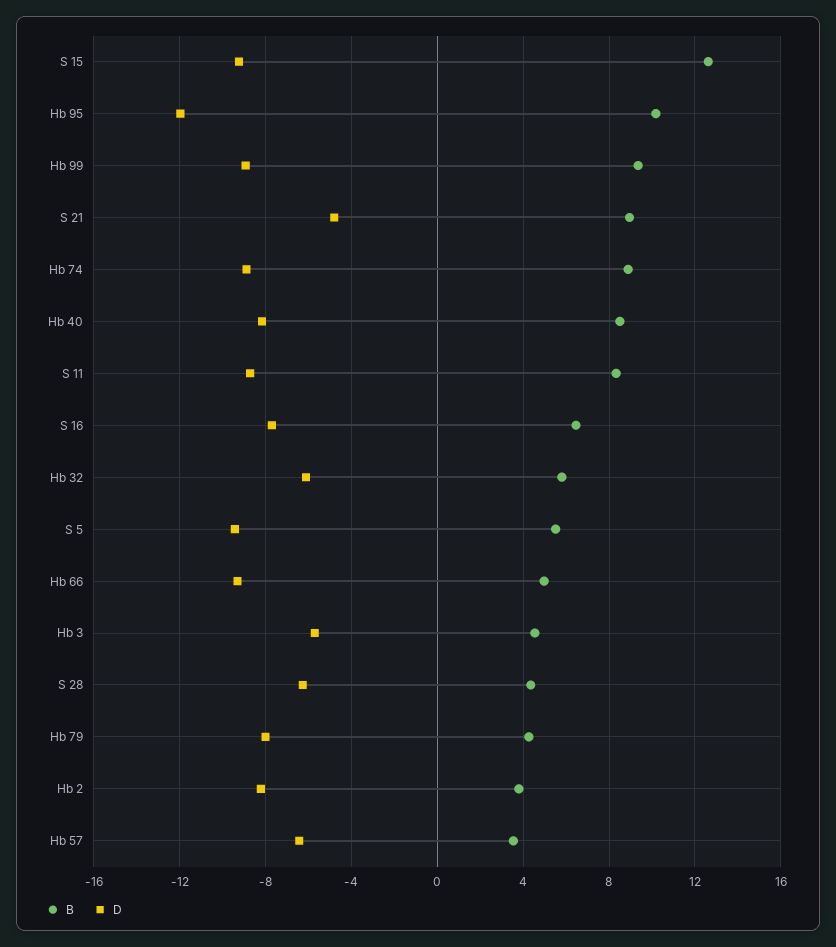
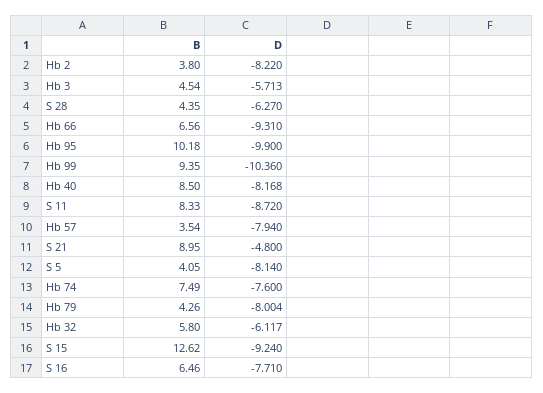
  {
    "B": {
      "S 15": 12.62,
      "Hb 95": 10.18,
      "Hb 99": 9.35,
      "S 21": 8.95,
-     "Hb 74": 9,
+     "Hb 74": 7.49,
      "Hb 40": 8.5,
      "S 11": 8.33,
      "S 16": 6.46,
      "Hb 32": 5.8,
-     "S 5": 5.5,
+     "S 5": 4.05,
-     "Hb 66": 5,
+     "Hb 66": 6.56,
      "Hb 3": 4.54,
      "S 28": 4.35,
      "Hb 79": 4.26,
      "Hb 2": 3.8,
      "Hb 57": 3.54
    },
    "D": {
      "S 15": -9.24,
-     "Hb 95": -12,
+     "Hb 95": -9.9,
-     "Hb 99": -9,
+     "Hb 99": -10.36,
      "S 21": -4.8,
-     "Hb 74": -9,
+     "Hb 74": -7.6,
      "Hb 40": -8.168,
      "S 11": -8.72,
      "S 16": -7.71,
      "Hb 32": -6.117,
-     "S 5": -9.5,
+     "S 5": -8.14,
      "Hb 66": -9.31,
      "Hb 3": -5.713,
      "S 28": -6.27,
      "Hb 79": -8.004,
      "Hb 2": -8.22,
-     "Hb 57": -6.5
+     "Hb 57": -7.94
    }
  }

